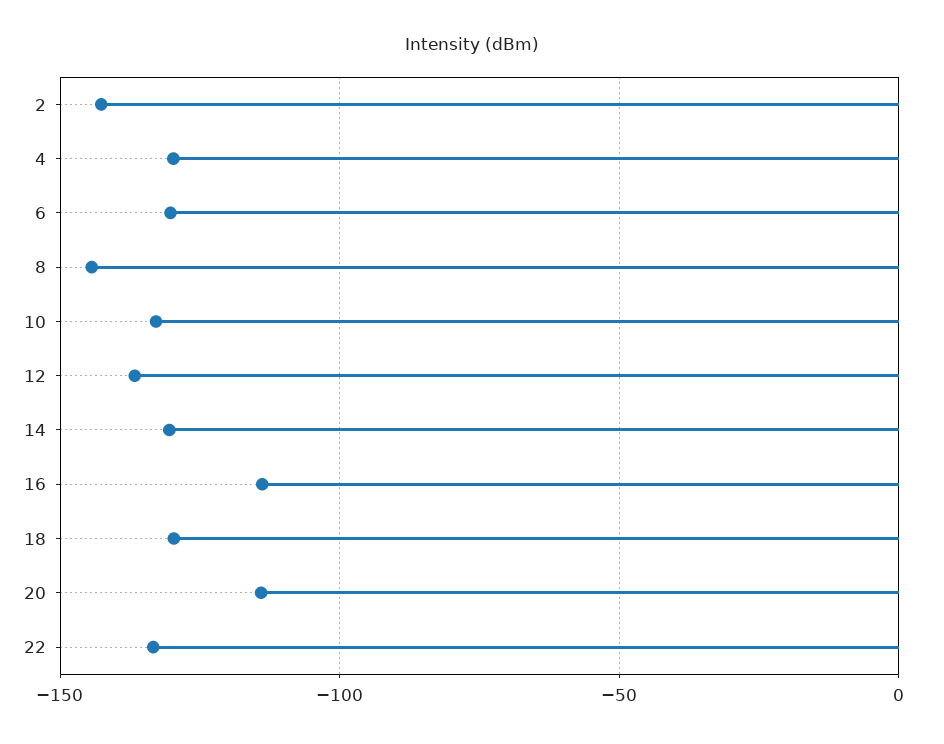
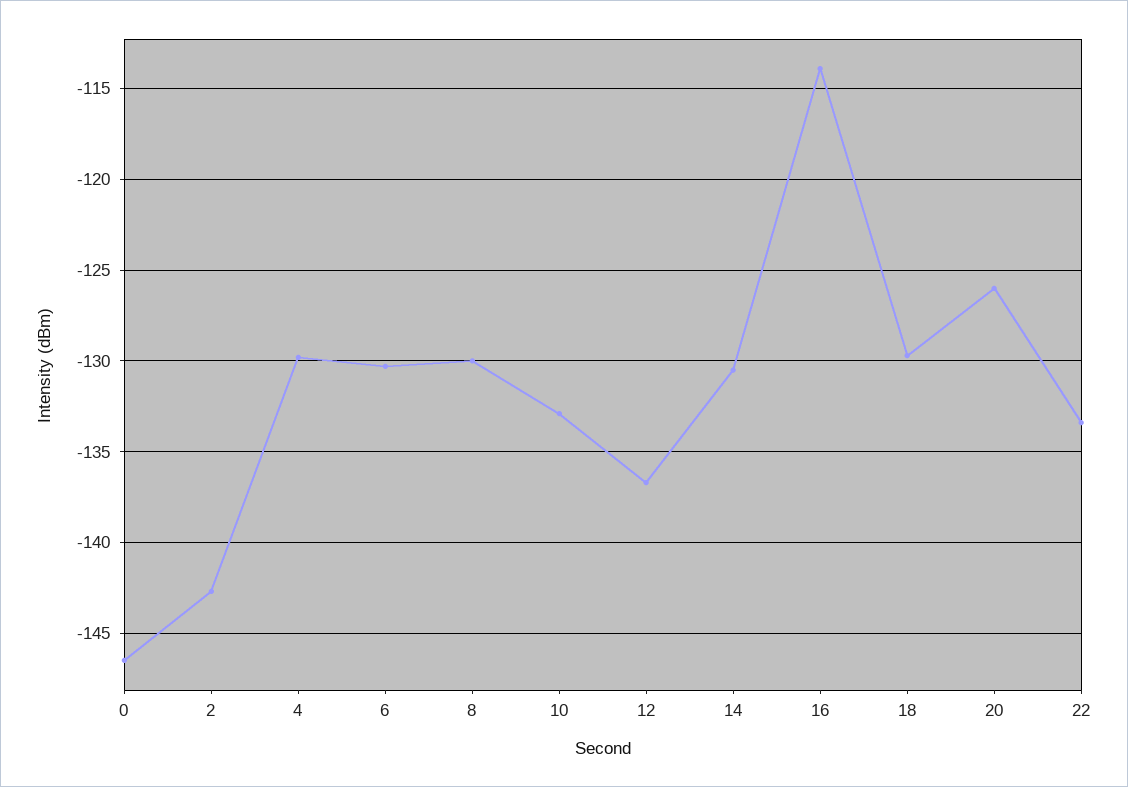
  {
    "2": -142.5,
    "4": -130,
    "6": -130.5,
-   "8": -145,
+   "8": -130,
    "10": -133,
    "12": -136.5,
    "14": -130.5,
    "16": -114,
    "18": -129.5,
-   "20": -115,
+   "20": -126,
-   "22": -133.5
+   "22": -133.5,
+   "0": -146.5
  }

